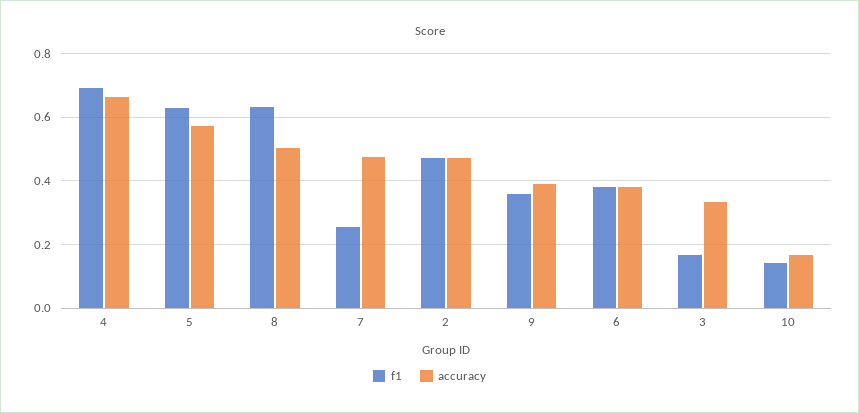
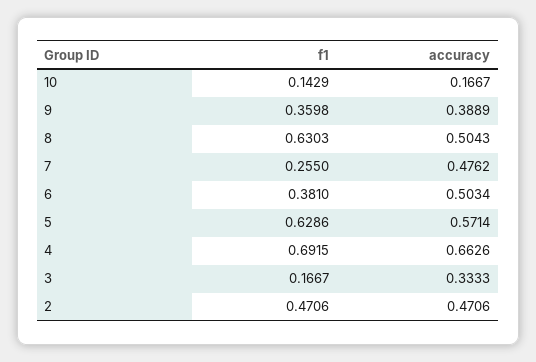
  {
    "f1": {
      "4": 0.6915,
      "5": 0.6286,
      "8": 0.6303,
      "7": 0.255,
      "2": 0.4706,
      "9": 0.3598,
      "6": 0.381,
      "3": 0.1667,
      "10": 0.1429
    },
    "accuracy": {
      "4": 0.6626,
      "5": 0.5714,
      "8": 0.5043,
      "7": 0.4762,
      "2": 0.4706,
      "9": 0.3889,
-     "6": 0.38,
+     "6": 0.5034,
      "3": 0.3333,
      "10": 0.1667
    }
  }

